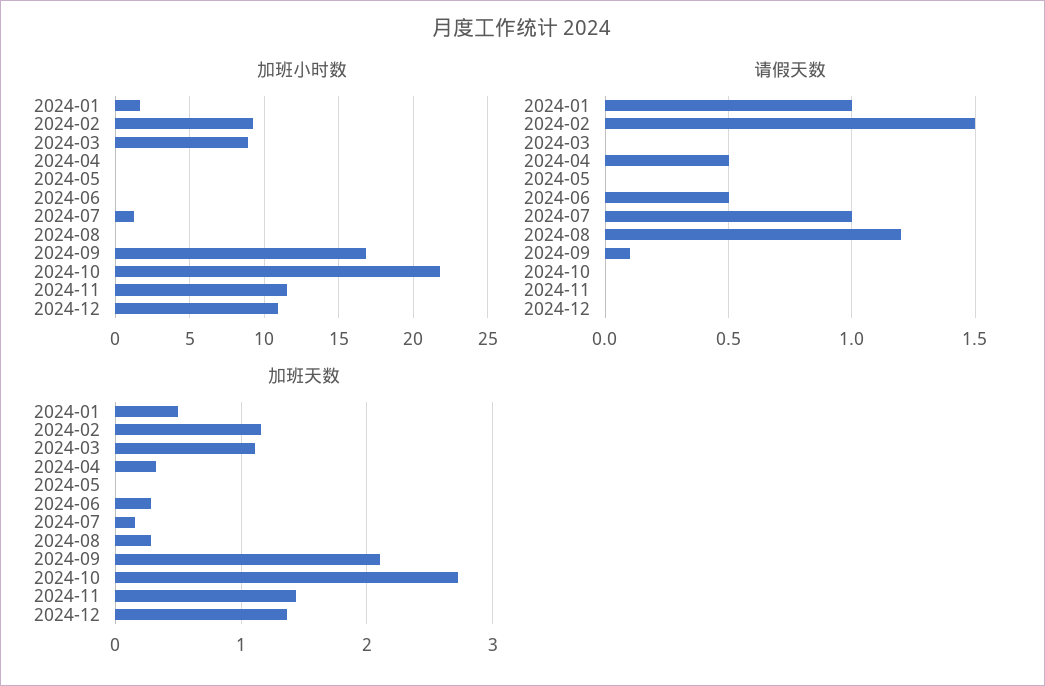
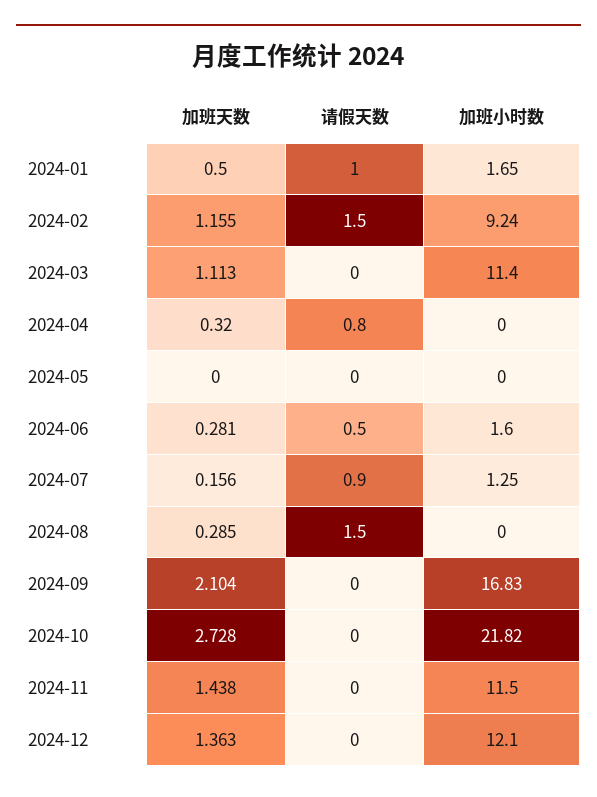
  {
    "加班小时数": {
      "2024-01": 1.65,
      "2024-02": 9.24,
-     "2024-03": 9,
+     "2024-03": 11.4,
      "2024-04": 0,
      "2024-05": 0,
-     "2024-06": 0,
+     "2024-06": 1.6,
      "2024-07": 1.25,
      "2024-08": 0,
      "2024-09": 16.83,
      "2024-10": 21.82,
      "2024-11": 11.5,
-     "2024-12": 11
+     "2024-12": 12.1
    },
    "请假天数": {
      "2024-01": 1,
      "2024-02": 1.5,
      "2024-03": 0,
-     "2024-04": 0.5,
+     "2024-04": 0.8,
      "2024-05": 0,
      "2024-06": 0.5,
-     "2024-07": 1,
+     "2024-07": 0.9,
-     "2024-08": 1.2,
+     "2024-08": 1.5,
-     "2024-09": 0.1,
+     "2024-09": 0,
      "2024-10": 0,
      "2024-11": 0,
      "2024-12": 0
    },
    "加班天数": {
      "2024-01": 0.5,
      "2024-02": 1.155,
      "2024-03": 1.113,
      "2024-04": 0.32,
      "2024-05": 0,
      "2024-06": 0.281,
      "2024-07": 0.156,
      "2024-08": 0.285,
      "2024-09": 2.104,
      "2024-10": 2.728,
      "2024-11": 1.438,
      "2024-12": 1.363
    }
  }

